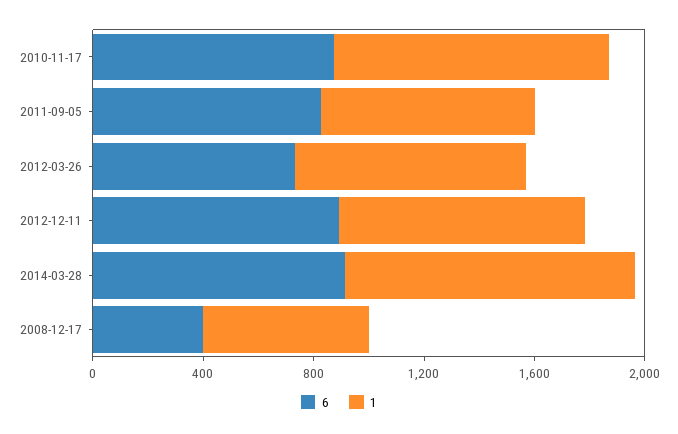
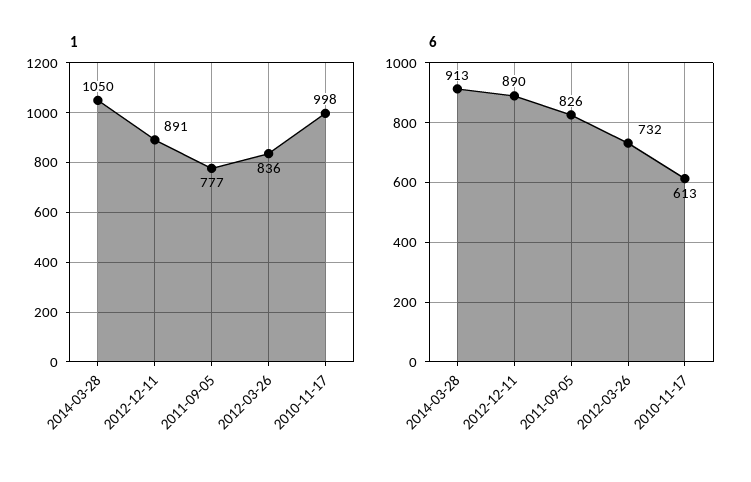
  {
    "6": {
-     "2010-11-17": 900,
+     "2010-11-17": 613,
      "2011-09-05": 826,
      "2012-03-26": 732,
      "2012-12-11": 890,
-     "2014-03-28": 913,
+     "2014-03-28": 913
-     "2008-12-17": 400
    },
    "1": {
      "2010-11-17": 998,
      "2011-09-05": 777,
      "2012-03-26": 836,
      "2012-12-11": 891,
-     "2014-03-28": 1050,
+     "2014-03-28": 1050
-     "2008-12-17": 600
    }
  }

